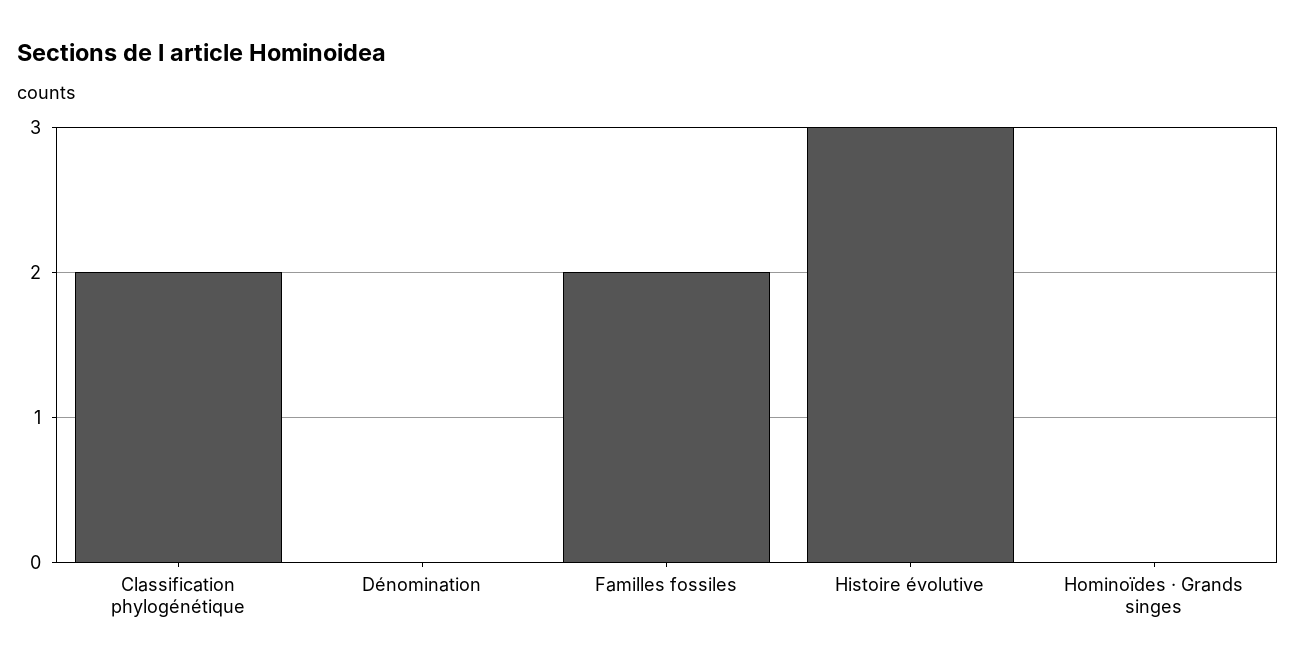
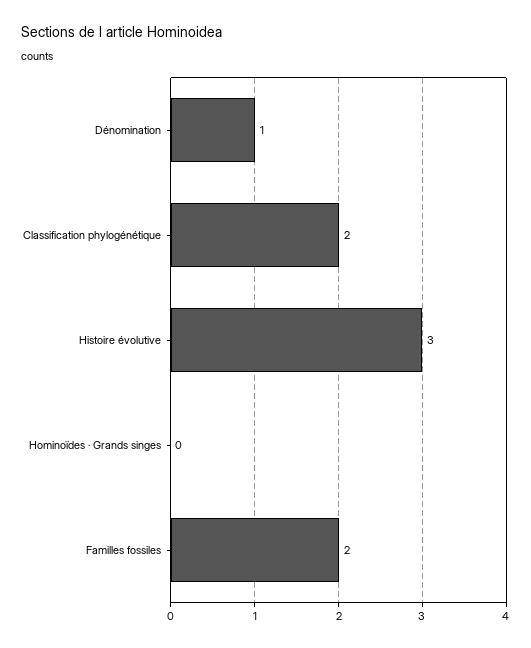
  {
    "Classification phylogénétique": 2,
-   "Dénomination": 0,
+   "Dénomination": 1,
    "Familles fossiles": 2,
    "Histoire évolutive": 3,
    "Hominoïdes · Grands singes": 0
  }

